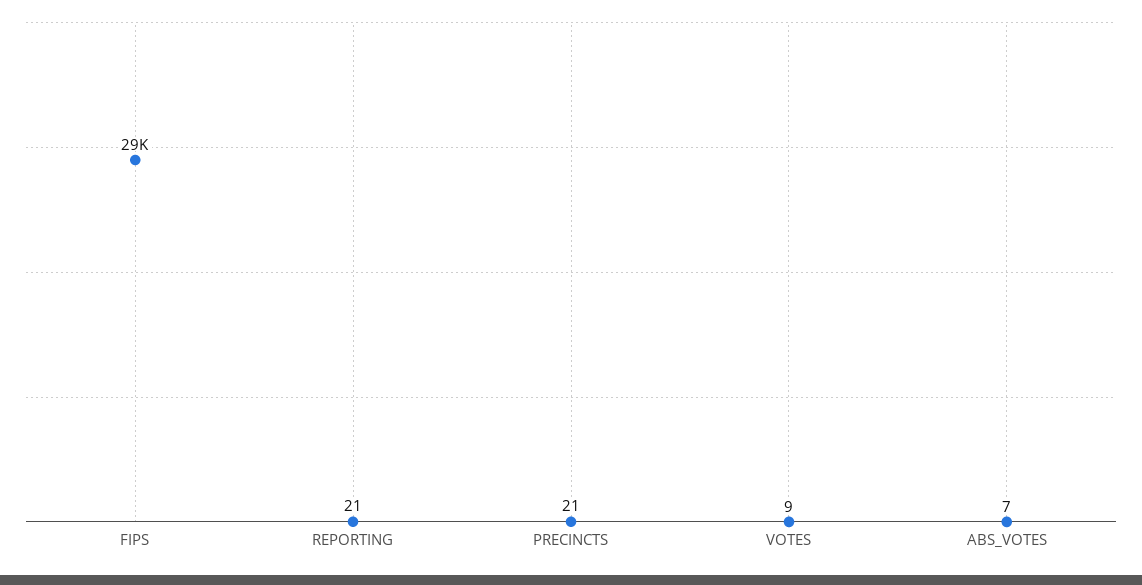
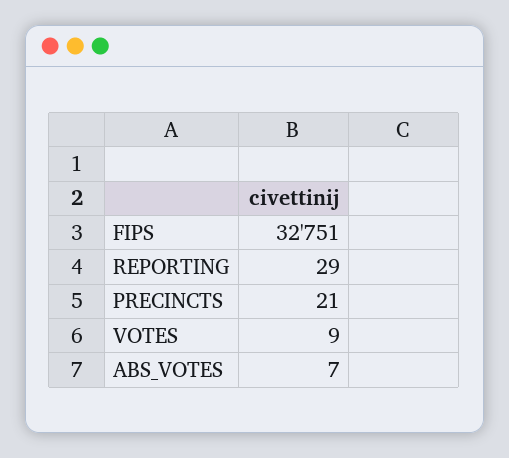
  {
-   "FIPS": 29000,
+   "FIPS": 32751,
-   "REPORTING": 21,
+   "REPORTING": 29,
    "PRECINCTS": 21,
    "VOTES": 9,
    "ABS_VOTES": 7
  }

